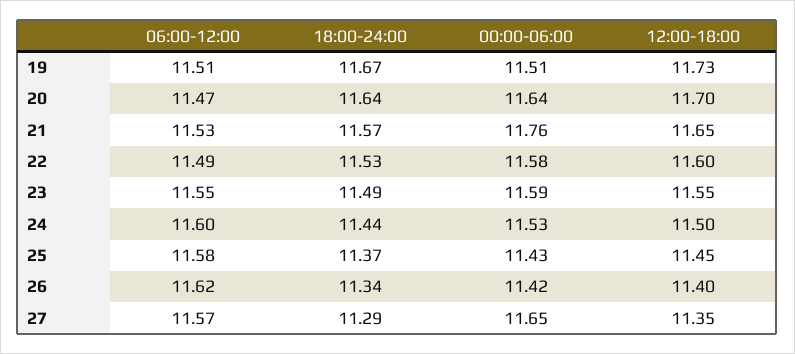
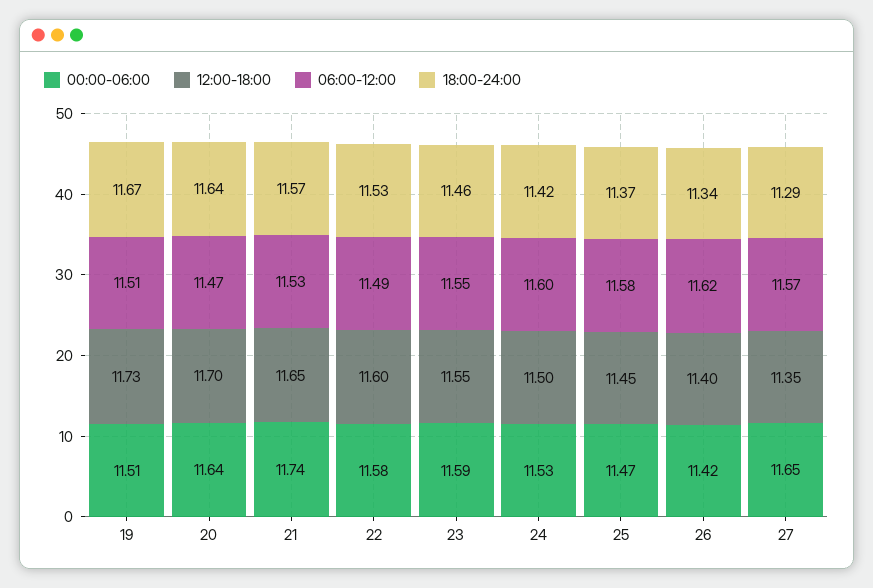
  {
    "06:00-12:00": {
      "19": 11.51,
      "20": 11.47,
      "21": 11.53,
      "22": 11.49,
      "23": 11.55,
      "24": 11.6,
      "25": 11.58,
      "26": 11.62,
      "27": 11.57
    },
    "18:00-24:00": {
      "19": 11.67,
      "20": 11.64,
      "21": 11.57,
      "22": 11.53,
-     "23": 11.49,
+     "23": 11.46,
-     "24": 11.44,
+     "24": 11.42,
      "25": 11.37,
      "26": 11.34,
      "27": 11.29
    },
    "00:00-06:00": {
      "19": 11.51,
      "20": 11.64,
-     "21": 11.76,
+     "21": 11.74,
      "22": 11.58,
      "23": 11.59,
      "24": 11.53,
-     "25": 11.43,
+     "25": 11.47,
      "26": 11.42,
      "27": 11.65
    },
    "12:00-18:00": {
      "19": 11.73,
      "20": 11.7,
      "21": 11.65,
      "22": 11.6,
      "23": 11.55,
      "24": 11.5,
      "25": 11.45,
      "26": 11.4,
      "27": 11.35
    }
  }

